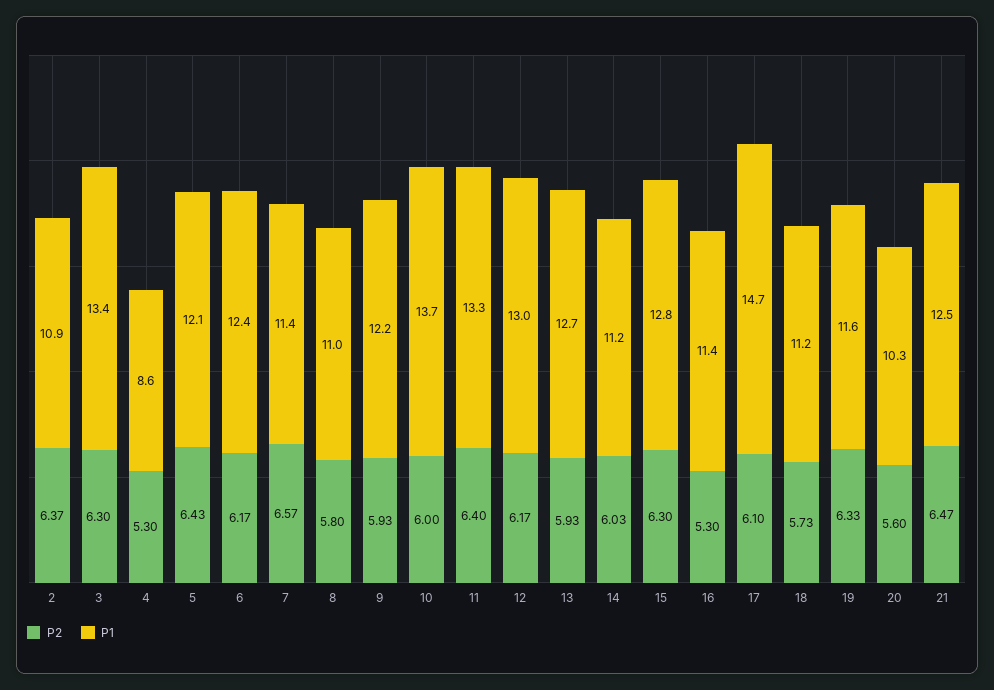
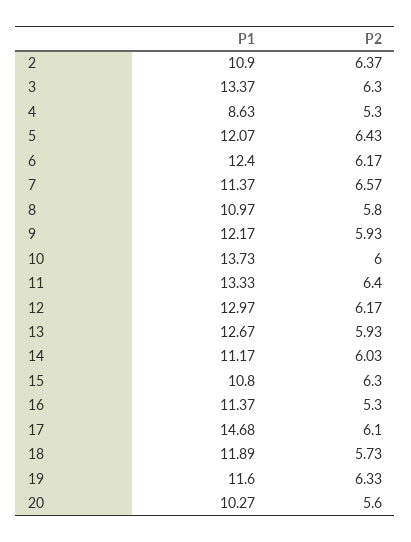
  {
    "P2": {
      "2": 6.37,
      "3": 6.3,
      "4": 5.3,
      "5": 6.43,
      "6": 6.17,
      "7": 6.57,
      "8": 5.8,
      "9": 5.93,
      "10": 6,
      "11": 6.4,
      "12": 6.17,
      "13": 5.93,
      "14": 6.03,
      "15": 6.3,
      "16": 5.3,
      "17": 6.1,
      "18": 5.73,
      "19": 6.33,
-     "20": 5.6,
+     "20": 5.6
-     "21": 6.47
    },
    "P1": {
      "2": 10.9,
      "3": 13.37,
      "4": 8.63,
      "5": 12.07,
      "6": 12.4,
      "7": 11.37,
      "8": 10.97,
      "9": 12.17,
      "10": 13.73,
      "11": 13.33,
      "12": 12.97,
      "13": 12.67,
      "14": 11.17,
-     "15": 12.8,
+     "15": 10.8,
      "16": 11.37,
      "17": 14.68,
-     "18": 11.2,
+     "18": 11.89,
      "19": 11.6,
-     "20": 10.27,
+     "20": 10.27
-     "21": 12.5
    }
  }

